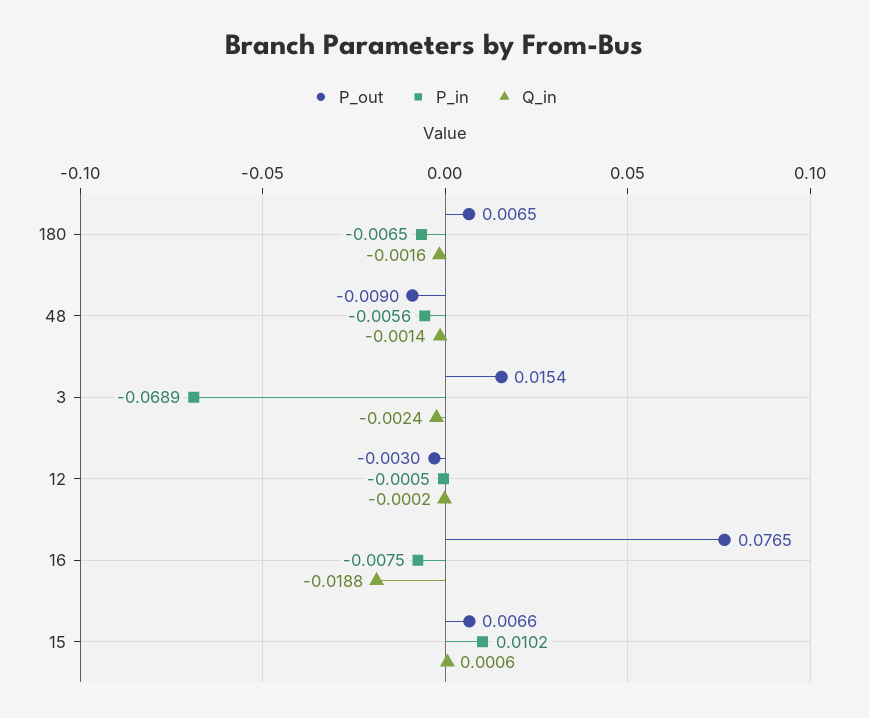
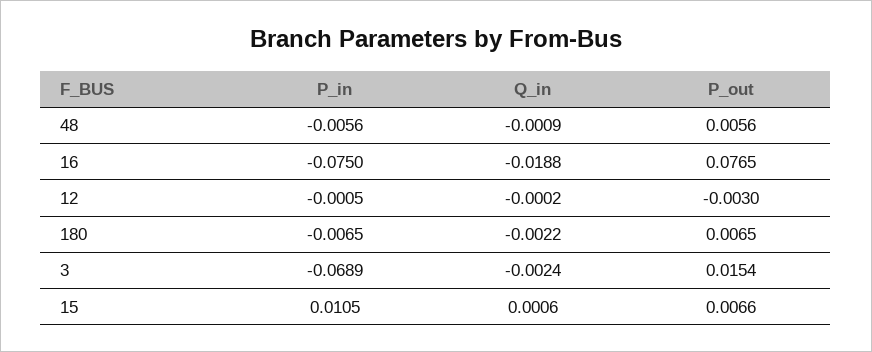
  {
    "P_out": {
      "180": 0.0065,
-     "48": -0.009,
+     "48": 0.0056,
      "3": 0.0154,
      "12": -0.003,
      "16": 0.0765,
      "15": 0.0066
    },
    "P_in": {
      "180": -0.0065,
      "48": -0.0056,
      "3": -0.0689,
      "12": -0.0005,
-     "16": -0.0075,
+     "16": -0.075,
-     "15": 0.0102
+     "15": 0.0105
    },
    "Q_in": {
-     "180": -0.0016,
+     "180": -0.0022,
-     "48": -0.0014,
+     "48": -0.0009,
      "3": -0.0024,
      "12": -0.0002,
      "16": -0.0188,
      "15": 0.0006
    }
  }

